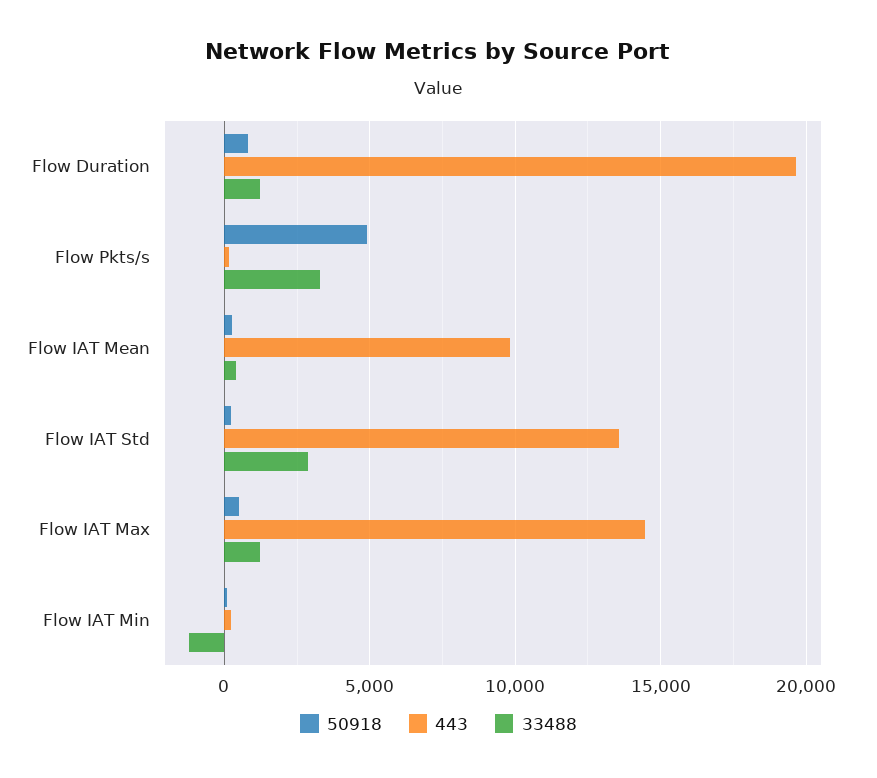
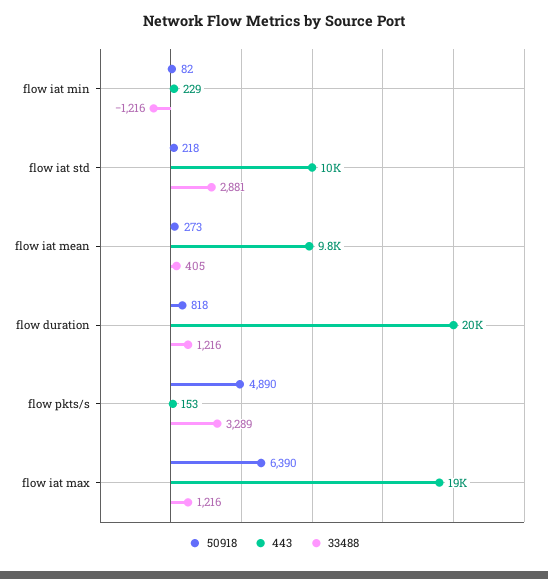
  {
    "50918": {
      "Flow Duration": 818,
      "Flow Pkts/s": 4890,
      "Flow IAT Mean": 273,
      "Flow IAT Std": 218,
-     "Flow IAT Max": 500,
+     "Flow IAT Max": 6390,
      "Flow IAT Min": 82
    },
    "443": {
      "Flow Duration": 20000,
      "Flow Pkts/s": 153,
      "Flow IAT Mean": 9800,
-     "Flow IAT Std": 13500,
+     "Flow IAT Std": 10000,
-     "Flow IAT Max": 14500,
+     "Flow IAT Max": 19000,
      "Flow IAT Min": 229
    },
    "33488": {
      "Flow Duration": 1216,
      "Flow Pkts/s": 3289,
      "Flow IAT Mean": 405,
      "Flow IAT Std": 2881,
      "Flow IAT Max": 1216,
      "Flow IAT Min": -1216
    }
  }

